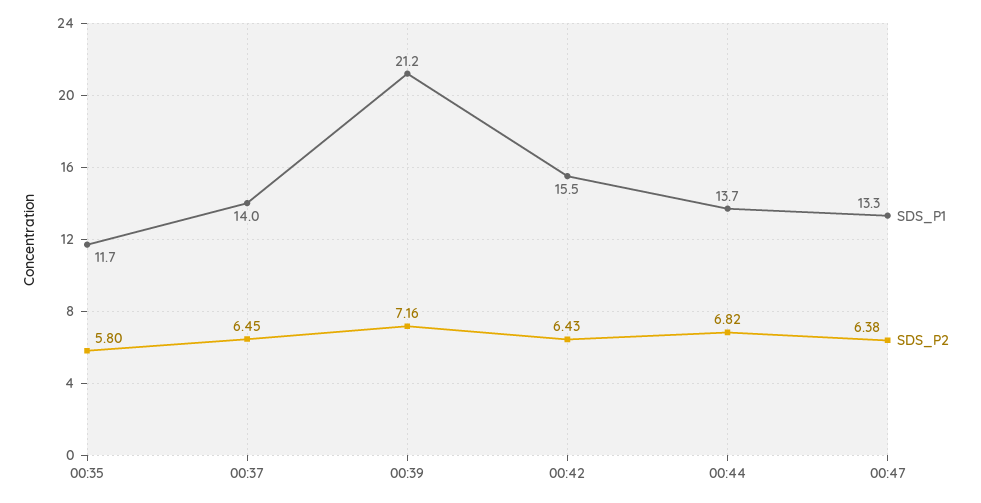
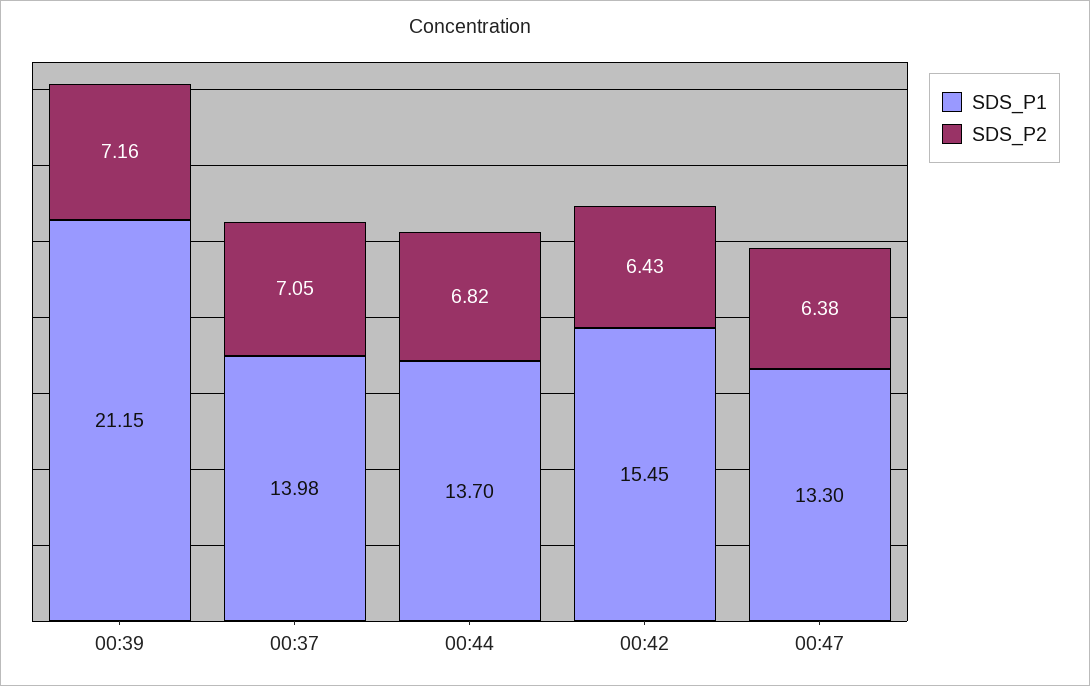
  {
    "SDS_P1": {
-     "00:35": 11.7,
      "00:37": 13.98,
      "00:39": 21.15,
      "00:42": 15.45,
      "00:44": 13.7,
      "00:47": 13.3
    },
    "SDS_P2": {
-     "00:35": 5.8,
-     "00:37": 6.45,
+     "00:37": 7.05,
      "00:39": 7.16,
      "00:42": 6.43,
      "00:44": 6.82,
      "00:47": 6.38
    }
  }

